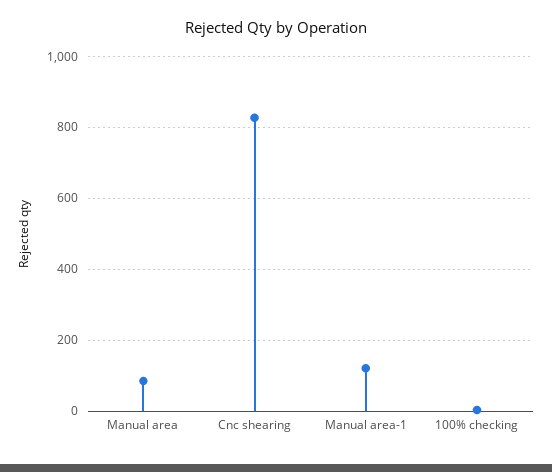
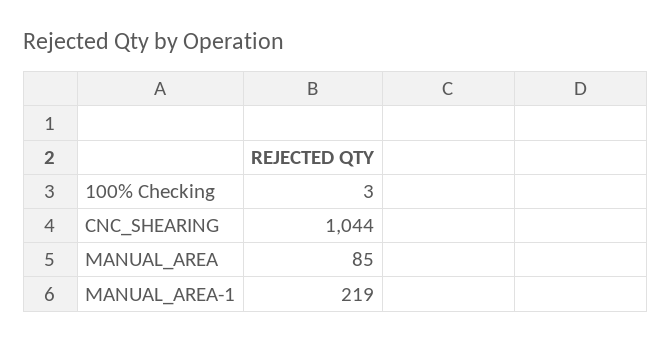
  {
    "Manual area": 85,
-   "Cnc shearing": 820,
+   "Cnc shearing": 1044,
-   "Manual area-1": 120,
+   "Manual area-1": 219,
    "100% checking": 3
  }

